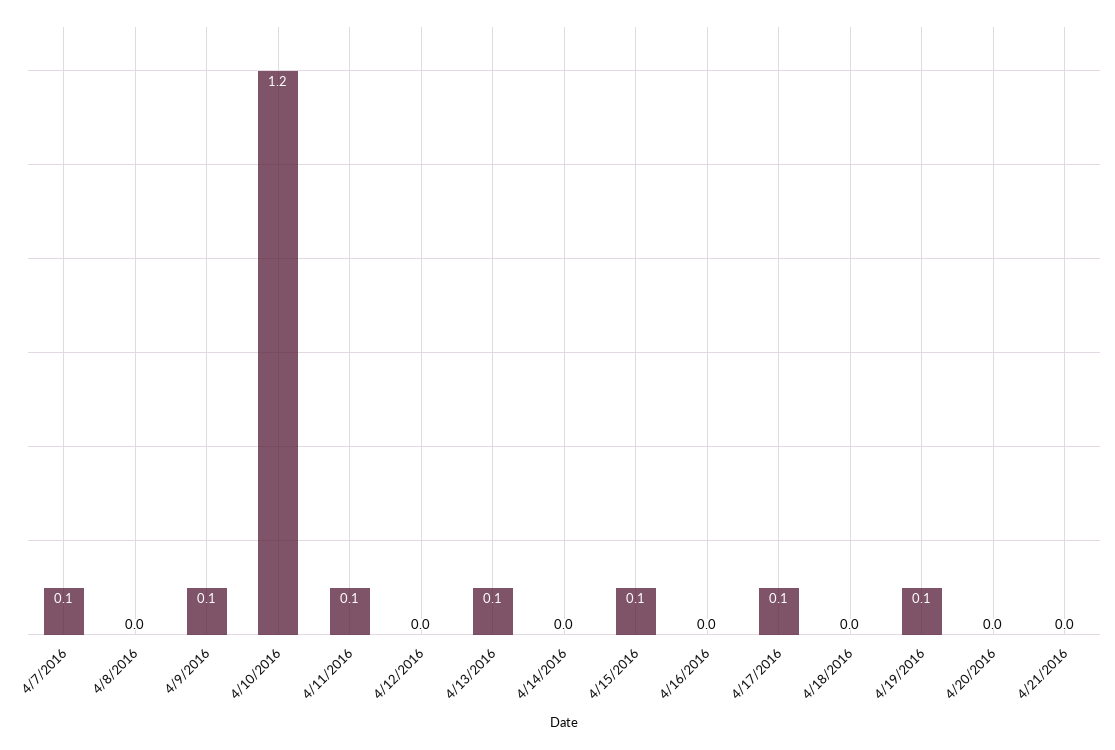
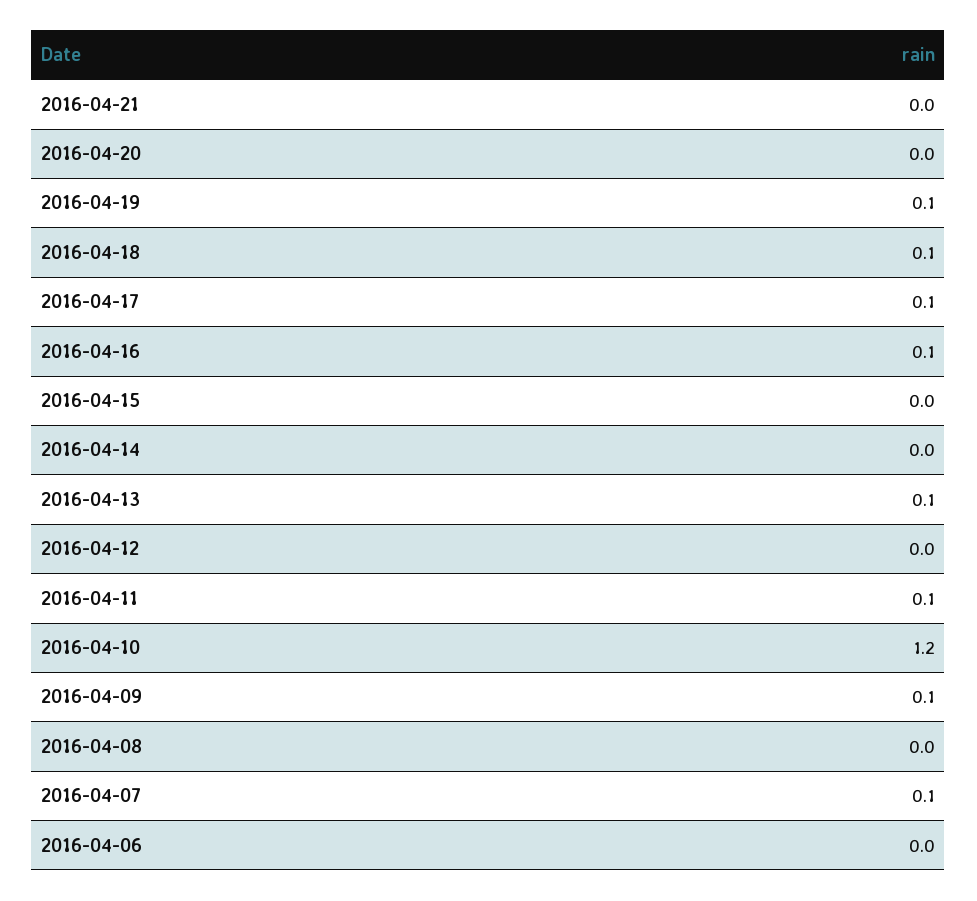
  {
    "4/7/2016": 0.1,
    "4/8/2016": 0,
    "4/9/2016": 0.1,
    "4/10/2016": 1.2,
    "4/11/2016": 0.1,
    "4/12/2016": 0,
    "4/13/2016": 0.1,
    "4/14/2016": 0,
-   "4/15/2016": 0.1,
+   "4/15/2016": 0,
-   "4/16/2016": 0,
+   "4/16/2016": 0.1,
    "4/17/2016": 0.1,
-   "4/18/2016": 0,
+   "4/18/2016": 0.1,
    "4/19/2016": 0.1,
    "4/20/2016": 0,
-   "4/21/2016": 0
+   "4/21/2016": 0,
+   "2016-04-06": 0
  }

